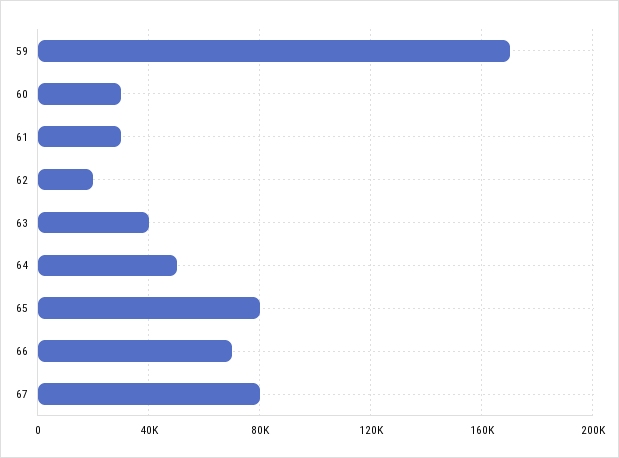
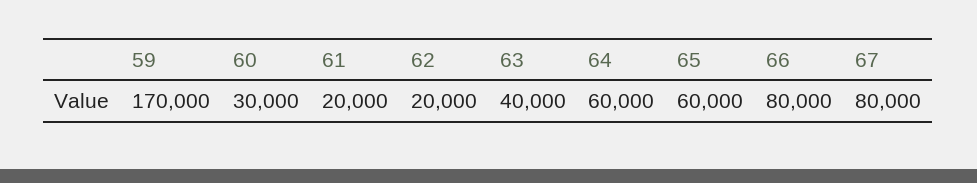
  {
    "59": 170000,
    "60": 30000,
-   "61": 30000,
+   "61": 20000,
    "62": 20000,
    "63": 40000,
-   "64": 50000,
+   "64": 60000,
-   "65": 80000,
+   "65": 60000,
-   "66": 70000,
+   "66": 80000,
    "67": 80000
  }

